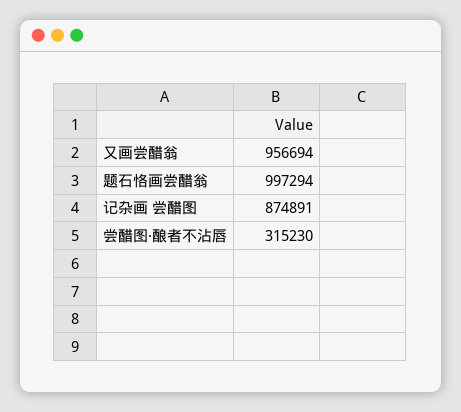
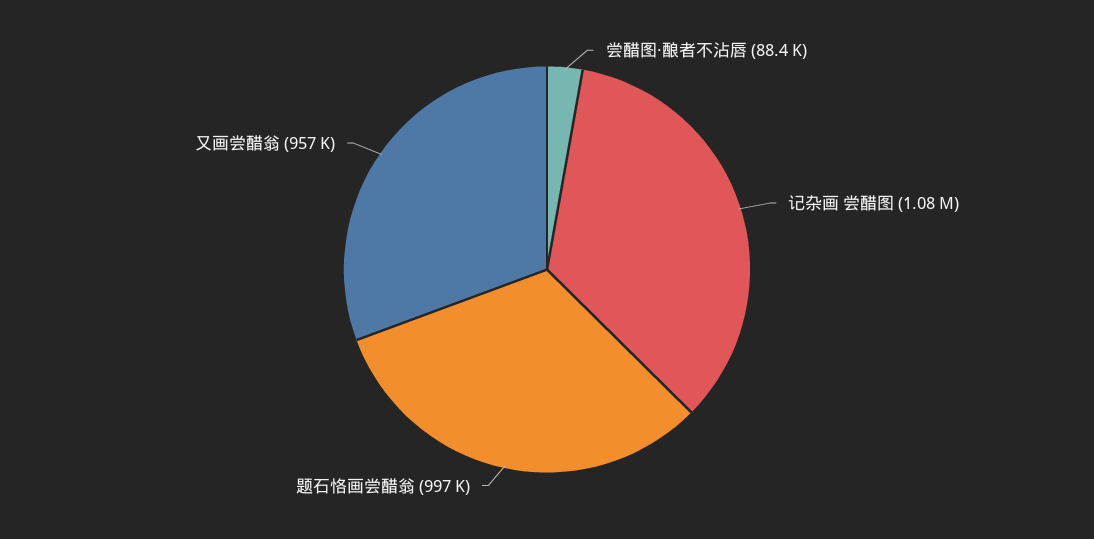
  {
    "又画尝醋翁": 956694,
    "题石恪画尝醋翁": 997294,
-   "记杂画 尝醋图": 874891,
+   "记杂画 尝醋图": 1080000,
-   "尝醋图·酿者不沾唇": 315230
+   "尝醋图·酿者不沾唇": 88400
  }

